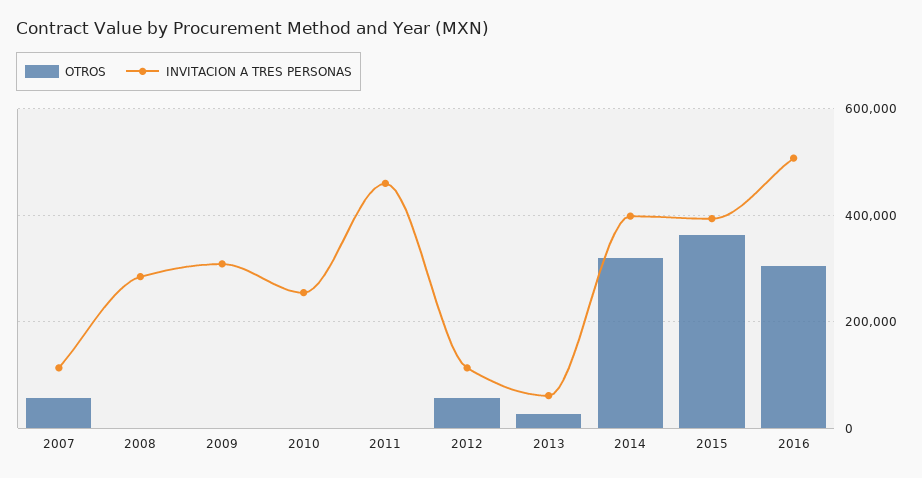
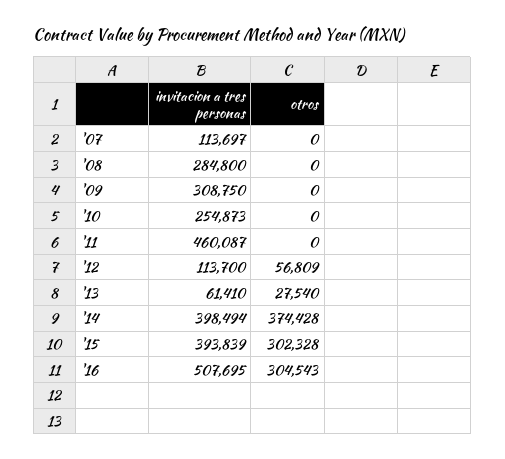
  {
    "OTROS": {
-     "2007": 60000,
+     "2007": 0,
      "2008": 0,
      "2009": 0,
      "2010": 0,
      "2011": 0,
      "2012": 56809,
      "2013": 27540,
-     "2014": 320000,
+     "2014": 374428,
-     "2015": 360000,
+     "2015": 302328,
      "2016": 304543
    },
    "INVITACION A TRES PERSONAS": {
      "2007": 113697,
      "2008": 284800,
      "2009": 308750,
      "2010": 254873,
      "2011": 460087,
      "2012": 113700,
      "2013": 61410,
      "2014": 398494,
      "2015": 393839,
      "2016": 507695
    }
  }

